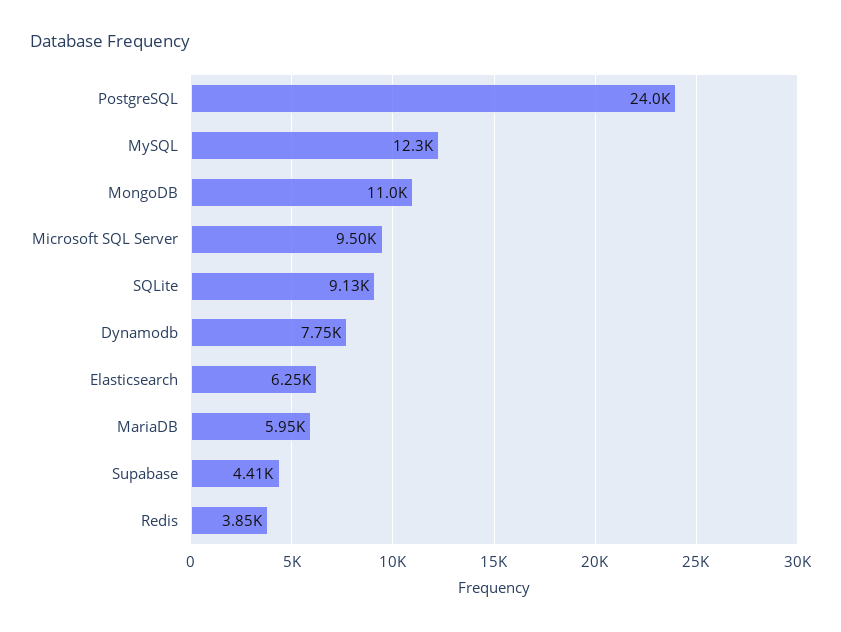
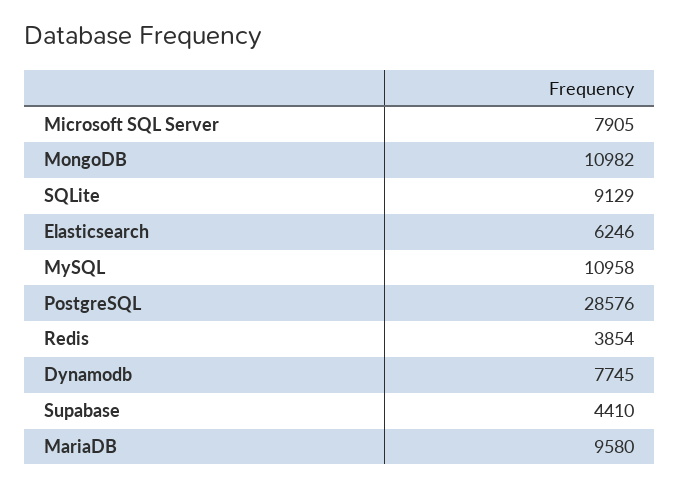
  {
-   "PostgreSQL": 24000,
+   "PostgreSQL": 28576,
-   "MySQL": 12300,
+   "MySQL": 10958,
    "MongoDB": 10982,
-   "Microsoft SQL Server": 9500,
+   "Microsoft SQL Server": 7905,
    "SQLite": 9129,
    "Dynamodb": 7745,
    "Elasticsearch": 6246,
-   "MariaDB": 5950,
+   "MariaDB": 9580,
    "Supabase": 4410,
    "Redis": 3854
  }

